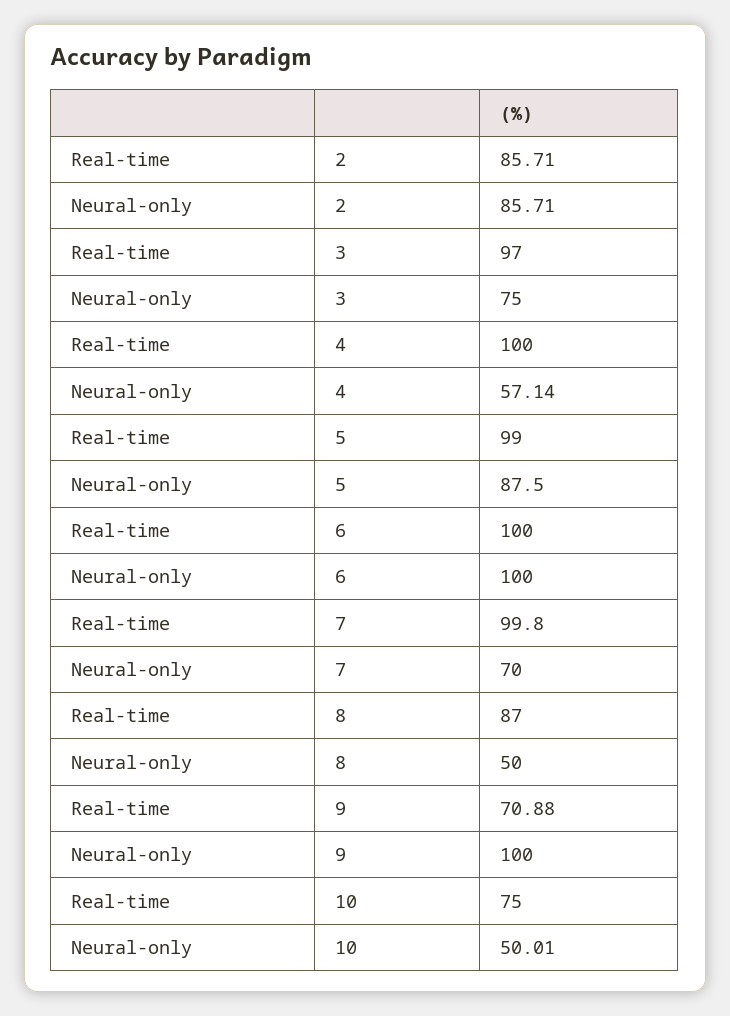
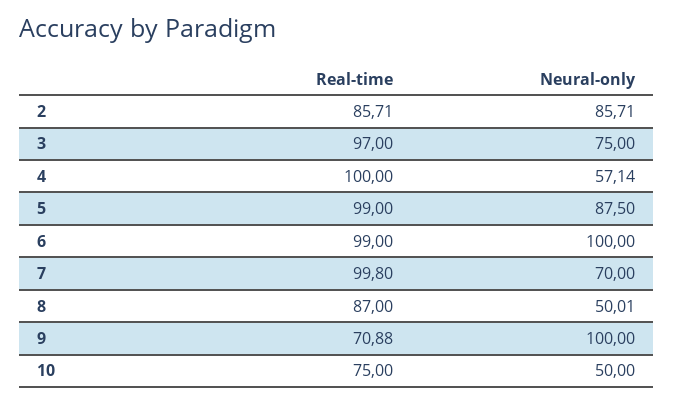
  {
    "Real-time": {
      "2": 85.71,
      "3": 97,
      "4": 100,
      "5": 99,
-     "6": 100,
+     "6": 99,
      "7": 99.8,
      "8": 87,
      "9": 70.88,
      "10": 75
    },
    "Neural-only": {
      "2": 85.71,
      "3": 75,
      "4": 57.14,
      "5": 87.5,
      "6": 100,
      "7": 70,
-     "8": 50,
+     "8": 50.01,
      "9": 100,
-     "10": 50.01
+     "10": 50
    }
  }

